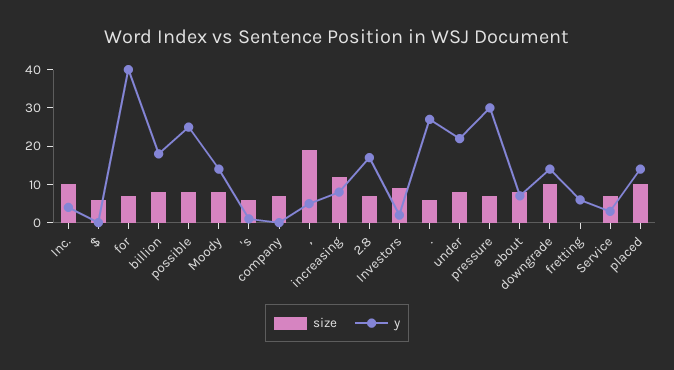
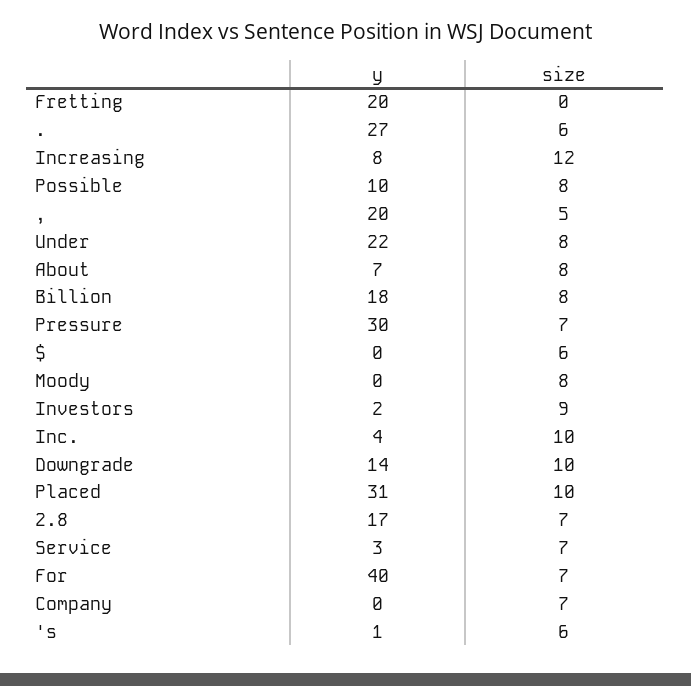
  {
    "size": {
      "Inc.": 10,
      "$": 6,
      "for": 7,
      "billion": 8,
      "possible": 8,
      "Moody": 8,
      "'s": 6,
      "company": 7,
-     ",": 20,
+     ",": 5,
      "increasing": 12,
      "2.8": 7,
      "Investors": 9,
      ".": 6,
      "under": 8,
      "pressure": 7,
      "about": 8,
      "downgrade": 10,
      "fretting": 0,
      "Service": 7,
      "placed": 10
    },
    "y": {
      "Inc.": 4,
      "$": 0,
      "for": 40,
      "billion": 18,
-     "possible": 25,
+     "possible": 10,
-     "Moody": 15,
+     "Moody": 0,
      "'s": 1,
      "company": 0,
-     ",": 5,
+     ",": 20,
      "increasing": 8,
      "2.8": 17,
      "Investors": 2,
      ".": 27,
      "under": 22,
      "pressure": 30,
      "about": 7,
      "downgrade": 14,
-     "fretting": 5,
+     "fretting": 20,
      "Service": 3,
-     "placed": 15
+     "placed": 31
    }
  }

